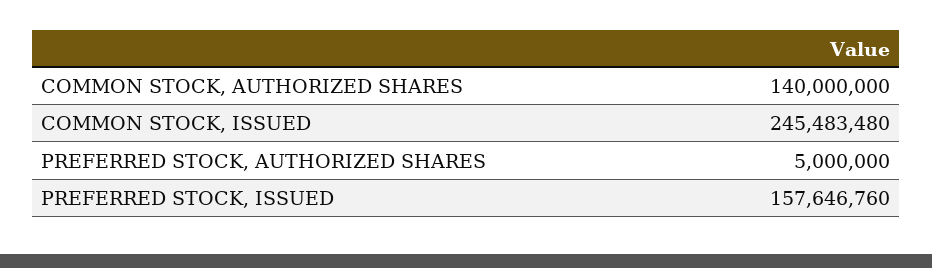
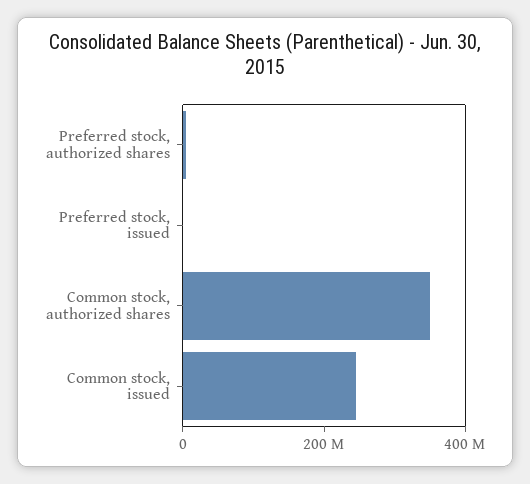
  {
-   "COMMON STOCK, AUTHORIZED SHARES": 140000000,
+   "COMMON STOCK, AUTHORIZED SHARES": 350000000,
    "COMMON STOCK, ISSUED": 245483480,
    "PREFERRED STOCK, AUTHORIZED SHARES": 5000000,
-   "PREFERRED STOCK, ISSUED": 157646760
+   "PREFERRED STOCK, ISSUED": 0
  }

